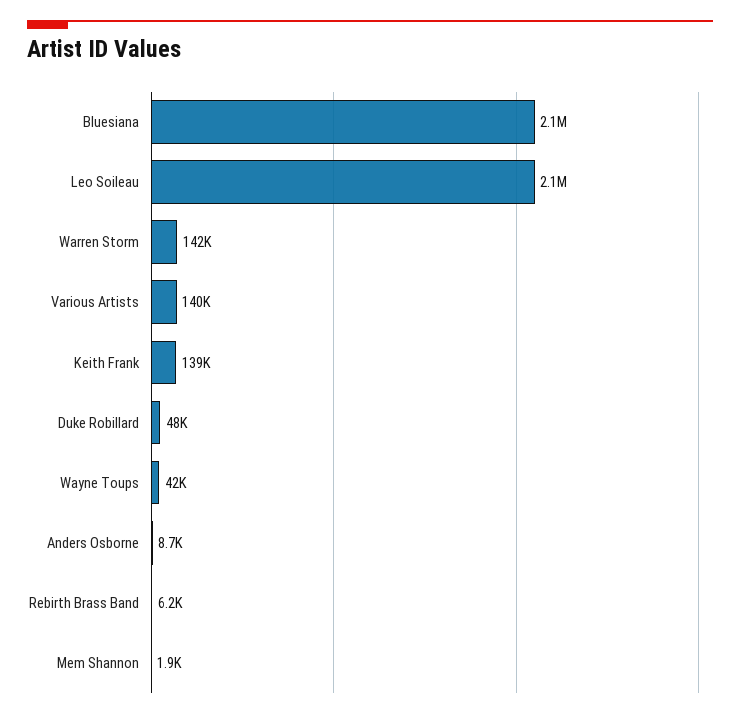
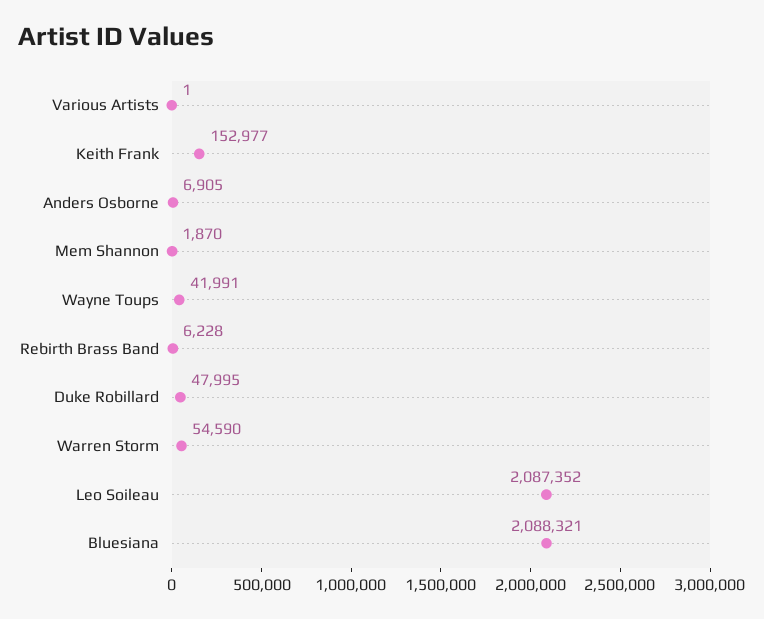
  {
    "Bluesiana": 2088321,
    "Leo Soileau": 2087352,
-   "Warren Storm": 142000,
+   "Warren Storm": 54590,
-   "Various Artists": 140000,
+   "Various Artists": 1,
-   "Keith Frank": 139000,
+   "Keith Frank": 152977,
    "Duke Robillard": 47995,
    "Wayne Toups": 41991,
-   "Anders Osborne": 8700,
+   "Anders Osborne": 6905,
    "Rebirth Brass Band": 6228,
    "Mem Shannon": 1870
  }

